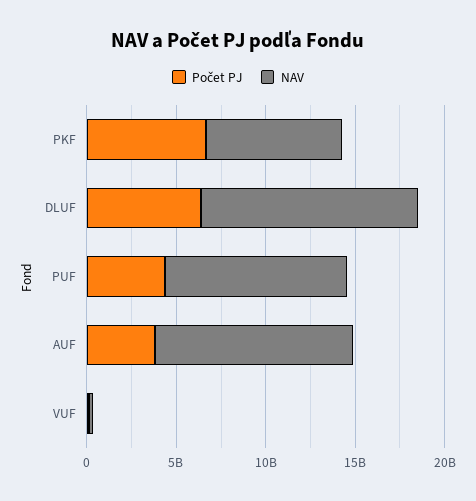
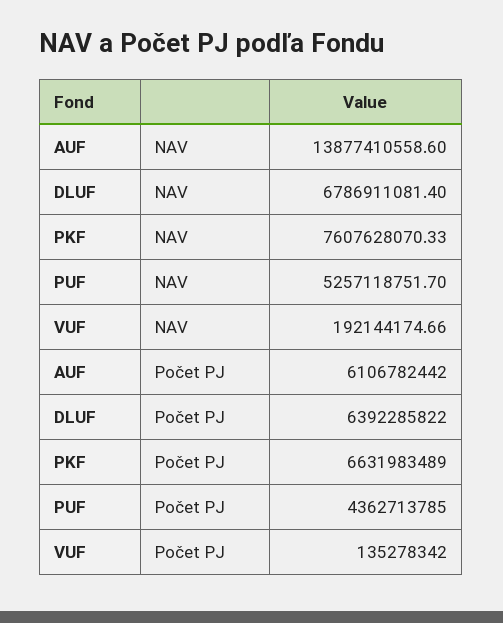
  {
    "Počet PJ": {
      "PKF": 6631983489,
      "DLUF": 6392285822,
      "PUF": 4362713785,
-     "AUF": 4000000000,
+     "AUF": 6106782442,
      "VUF": 135278342
    },
    "NAV": {
      "PKF": 7607628070.33,
-     "DLUF": 12000000000,
+     "DLUF": 6786911081.4,
-     "PUF": 10000000000,
+     "PUF": 5257118751.7,
-     "AUF": 11000000000,
+     "AUF": 13877410558.6,
      "VUF": 192144174.66
    }
  }

